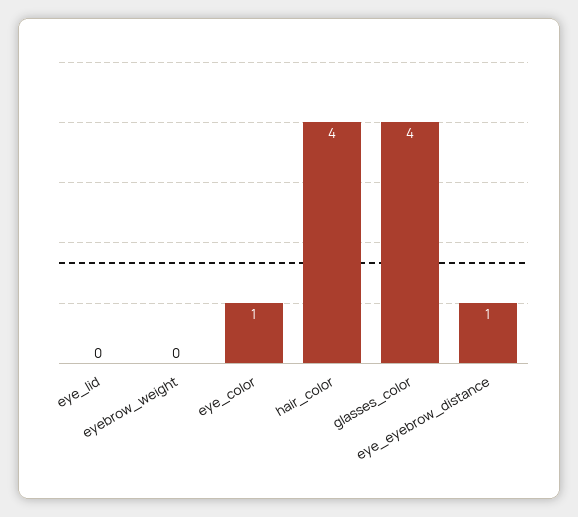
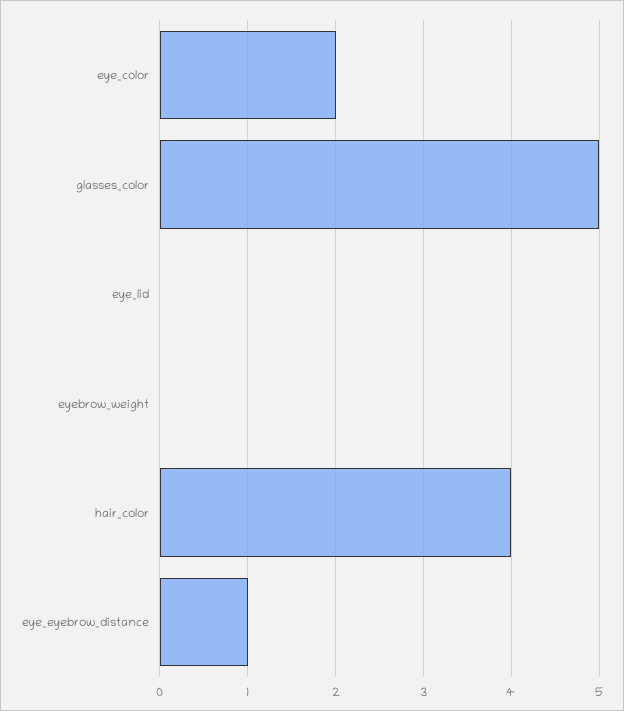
  {
    "eye_lid": 0,
    "eyebrow_weight": 0,
-   "eye_color": 1,
+   "eye_color": 2,
    "hair_color": 4,
-   "glasses_color": 4,
+   "glasses_color": 5,
    "eye_eyebrow_distance": 1
  }

